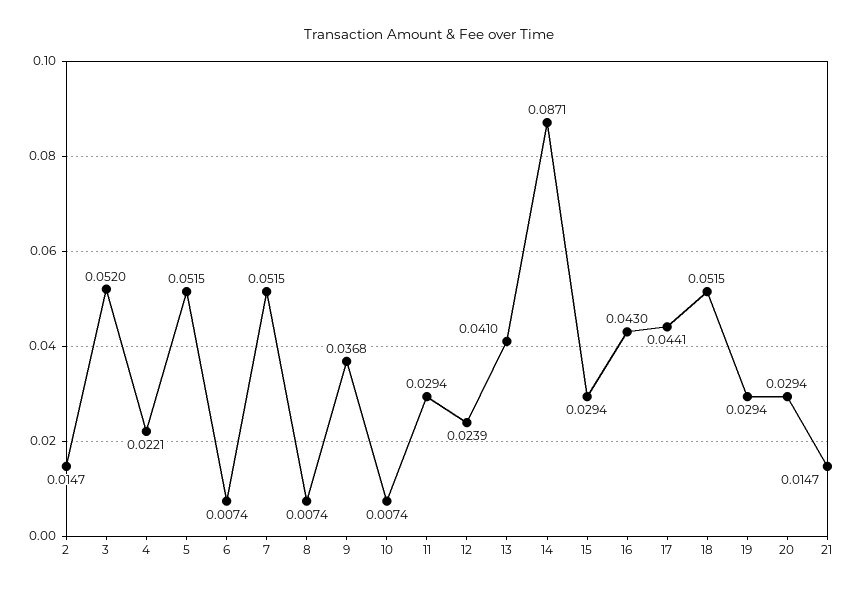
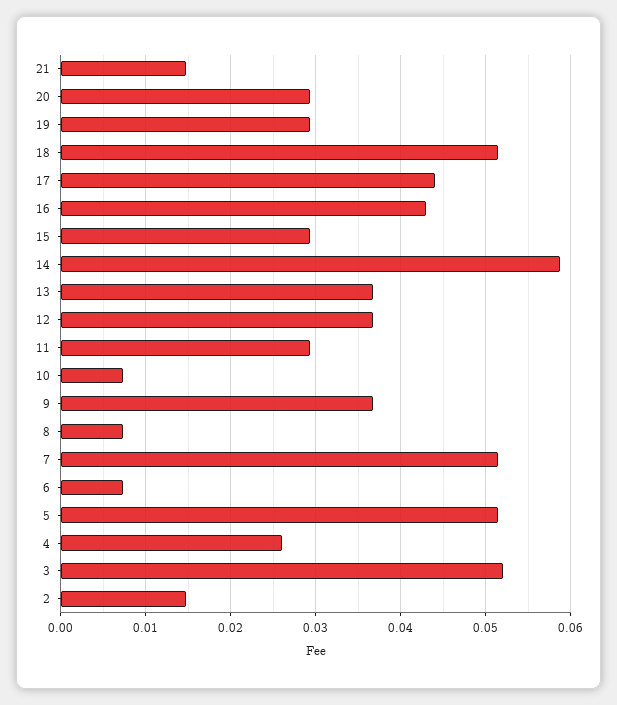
  {
    "2": 0.0147,
    "3": 0.052,
-   "4": 0.0221,
+   "4": 0.026,
    "5": 0.0515,
    "6": 0.0074,
    "7": 0.0515,
    "8": 0.0074,
    "9": 0.0368,
    "10": 0.0074,
    "11": 0.0294,
-   "12": 0.0239,
+   "12": 0.037,
-   "13": 0.041,
+   "13": 0.037,
-   "14": 0.0871,
+   "14": 0.059,
    "15": 0.0294,
    "16": 0.043,
    "17": 0.0441,
    "18": 0.0515,
    "19": 0.0294,
    "20": 0.0294,
    "21": 0.0147
  }

